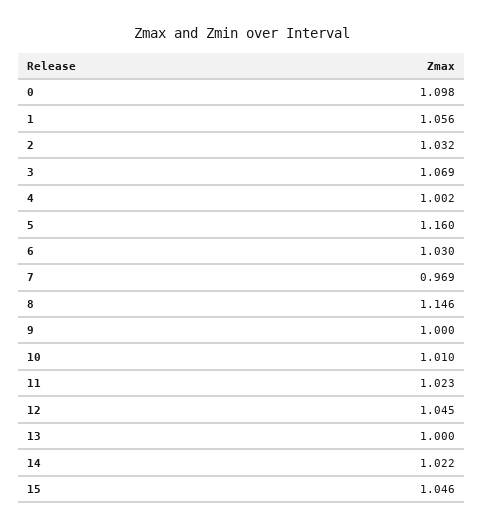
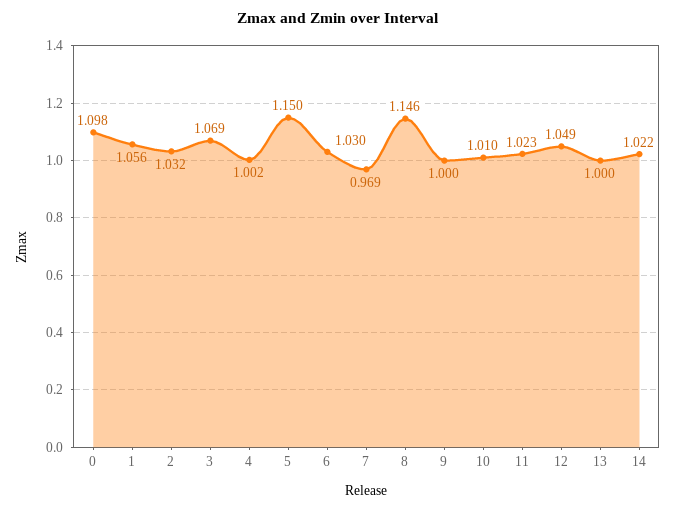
  {
    "0": 1.098,
    "1": 1.056,
    "2": 1.032,
    "3": 1.069,
    "4": 1.002,
-   "5": 1.16,
+   "5": 1.15,
    "6": 1.03,
    "7": 0.969,
    "8": 1.146,
    "9": 1,
    "10": 1.01,
    "11": 1.023,
-   "12": 1.045,
+   "12": 1.049,
    "13": 1,
-   "14": 1.022,
+   "14": 1.022
-   "15": 1.046
  }

